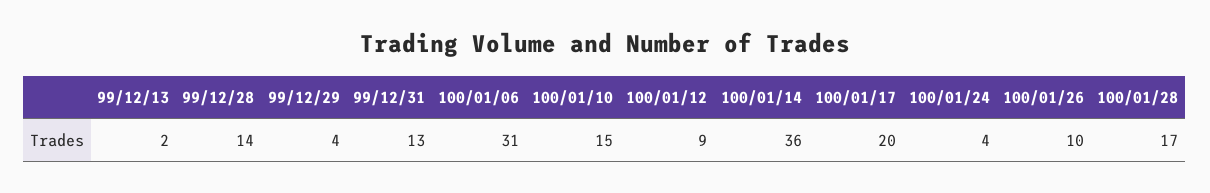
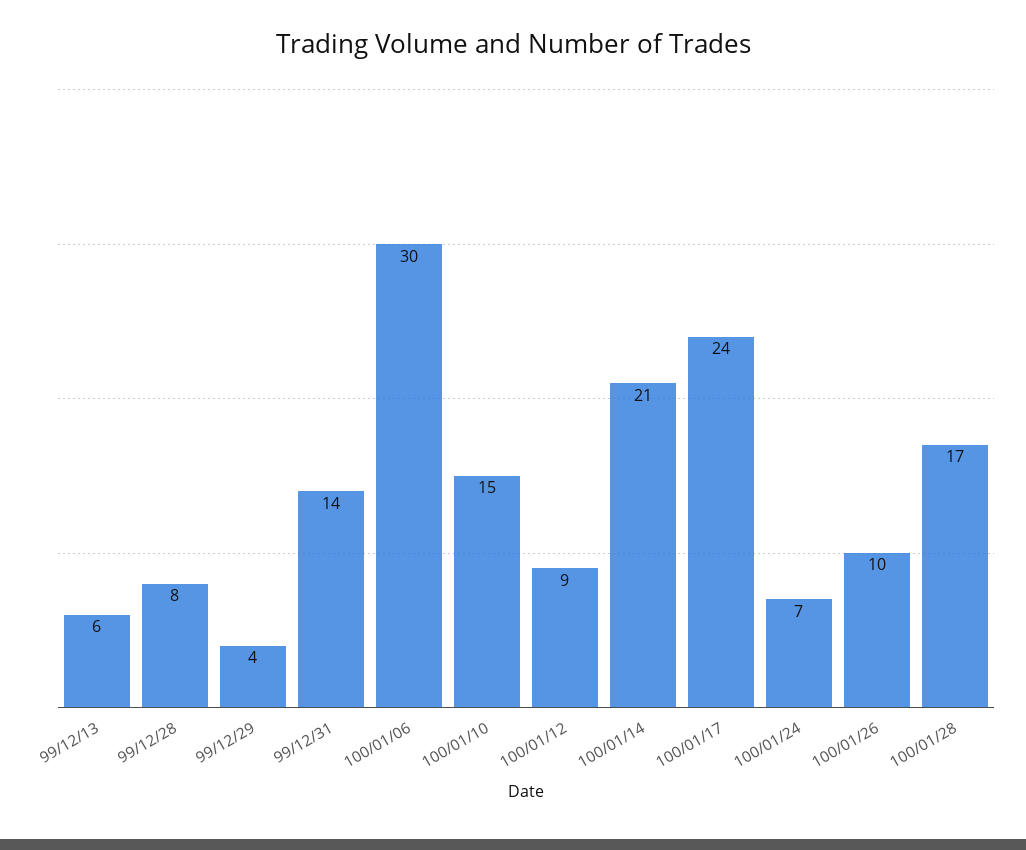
  {
-   "99/12/13": 2,
+   "99/12/13": 6,
-   "99/12/28": 14,
+   "99/12/28": 8,
    "99/12/29": 4,
-   "99/12/31": 13,
+   "99/12/31": 14,
-   "100/01/06": 31,
+   "100/01/06": 30,
    "100/01/10": 15,
    "100/01/12": 9,
-   "100/01/14": 36,
+   "100/01/14": 21,
-   "100/01/17": 20,
+   "100/01/17": 24,
-   "100/01/24": 4,
+   "100/01/24": 7,
    "100/01/26": 10,
    "100/01/28": 17
  }

